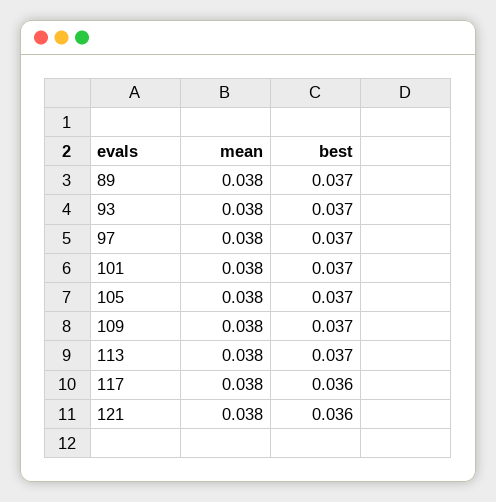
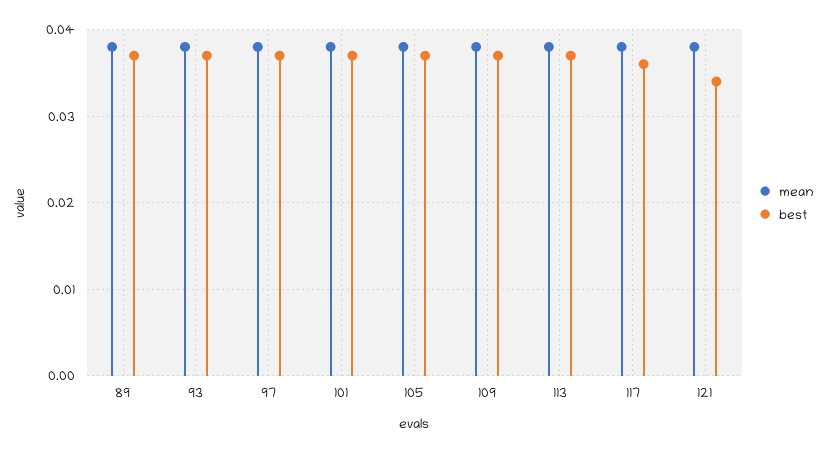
  {
    "mean": {
      "89": 0.038,
      "93": 0.038,
      "97": 0.038,
      "101": 0.038,
      "105": 0.038,
      "109": 0.038,
      "113": 0.038,
      "117": 0.038,
      "121": 0.038
    },
    "best": {
      "89": 0.037,
      "93": 0.037,
      "97": 0.037,
      "101": 0.037,
      "105": 0.037,
      "109": 0.037,
      "113": 0.037,
      "117": 0.036,
-     "121": 0.036
+     "121": 0.034
    }
  }

